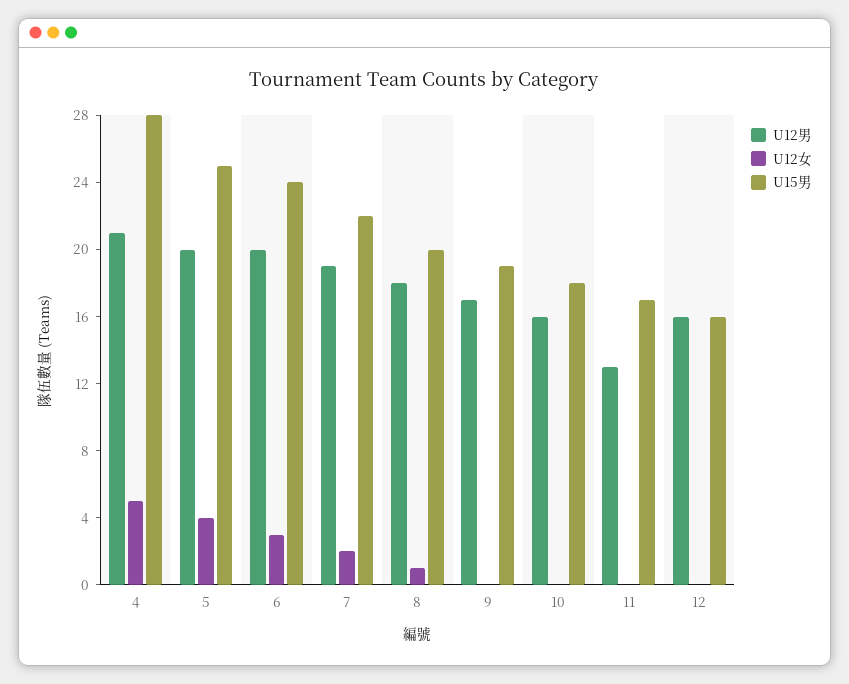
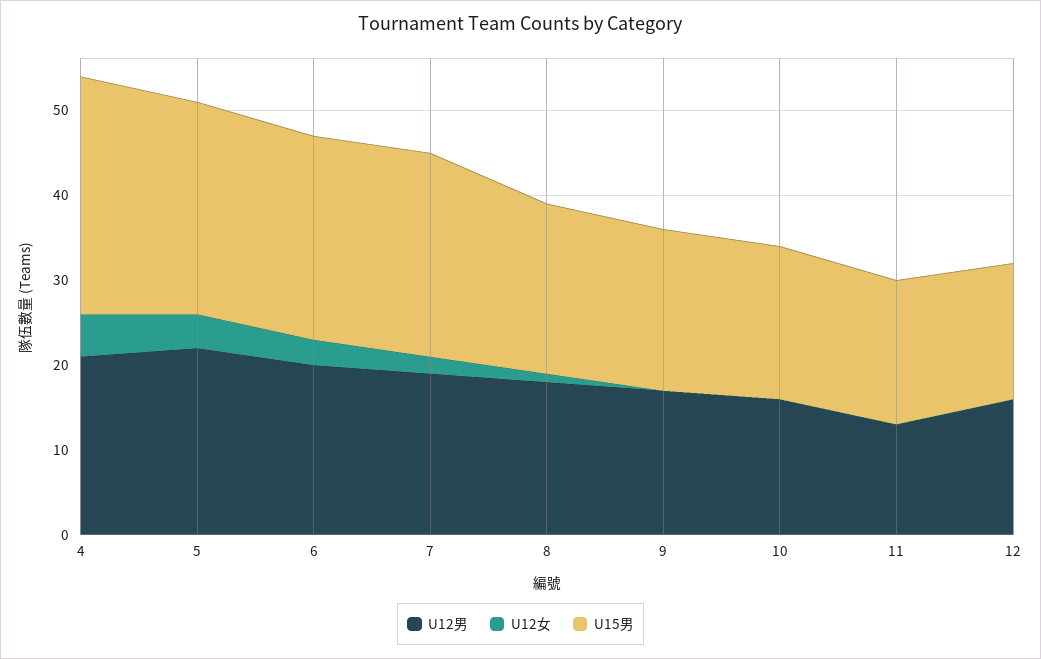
  {
    "U12男": {
      "4": 21,
-     "5": 20,
+     "5": 22,
      "6": 20,
      "7": 19,
      "8": 18,
      "9": 17,
      "10": 16,
      "11": 13,
      "12": 16
    },
    "U12女": {
      "4": 5,
      "5": 4,
      "6": 3,
      "7": 2,
      "8": 1,
      "9": 0,
      "10": 0,
      "11": 0,
      "12": 0
    },
    "U15男": {
      "4": 28,
      "5": 25,
      "6": 24,
-     "7": 22,
+     "7": 24,
      "8": 20,
      "9": 19,
      "10": 18,
      "11": 17,
      "12": 16
    }
  }

